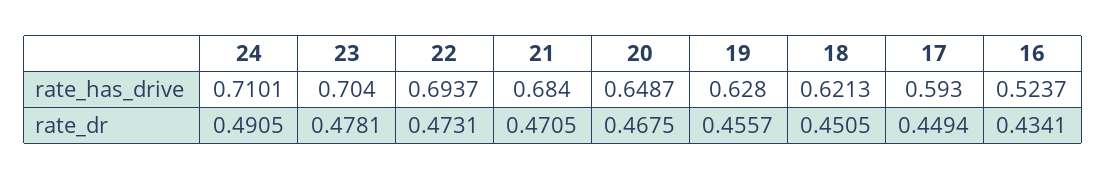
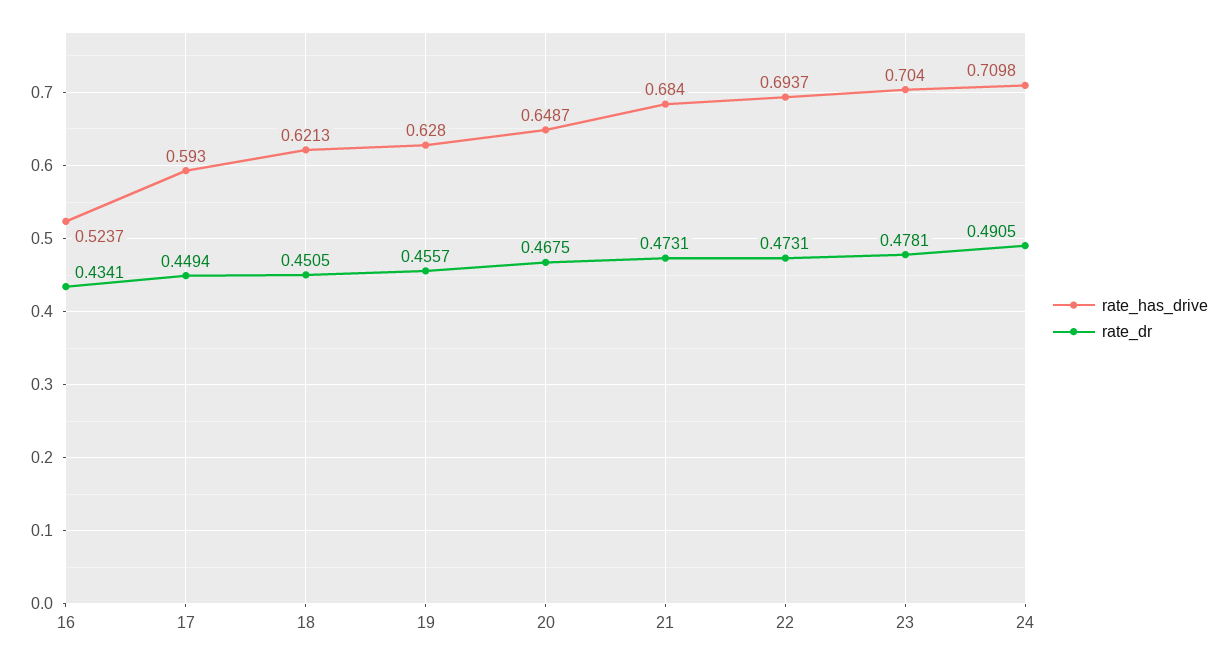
  {
    "rate_has_drive": {
-     "24": 0.7101,
+     "24": 0.7098,
      "23": 0.704,
      "22": 0.6937,
      "21": 0.684,
      "20": 0.6487,
      "19": 0.628,
      "18": 0.6213,
      "17": 0.593,
      "16": 0.5237
    },
    "rate_dr": {
      "24": 0.4905,
      "23": 0.4781,
      "22": 0.4731,
-     "21": 0.4705,
+     "21": 0.4731,
      "20": 0.4675,
      "19": 0.4557,
      "18": 0.4505,
      "17": 0.4494,
      "16": 0.4341
    }
  }

